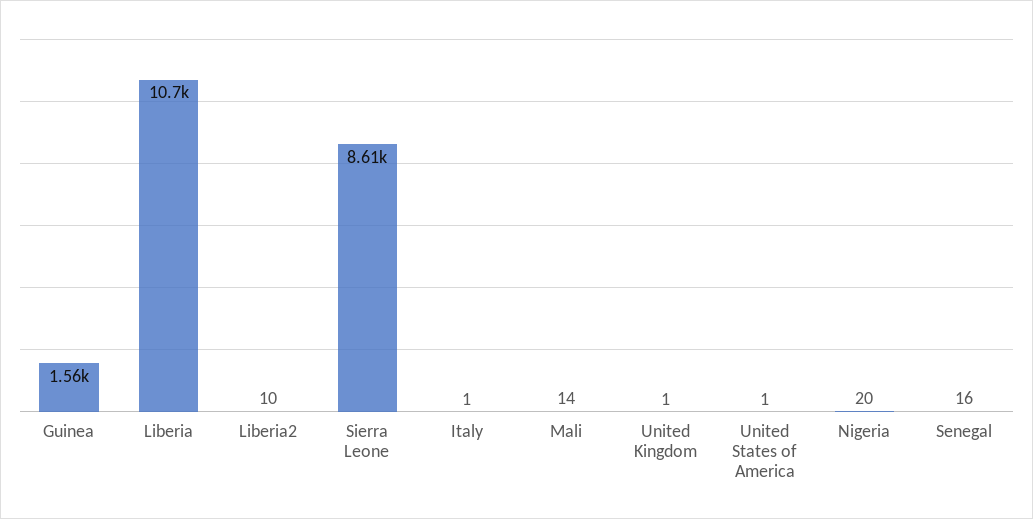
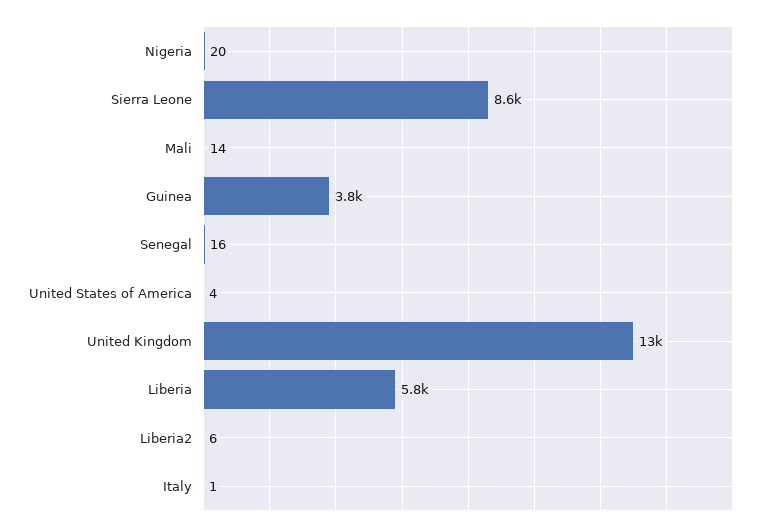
  {
-   "Guinea": 1560,
+   "Guinea": 3800,
-   "Liberia": 10700,
+   "Liberia": 5800,
-   "Liberia2": 10,
+   "Liberia2": 6,
    "Sierra Leone": 8610,
    "Italy": 1,
    "Mali": 14,
-   "United Kingdom": 1,
+   "United Kingdom": 13000,
-   "United States of America": 1,
+   "United States of America": 4,
    "Nigeria": 20,
    "Senegal": 16
  }

